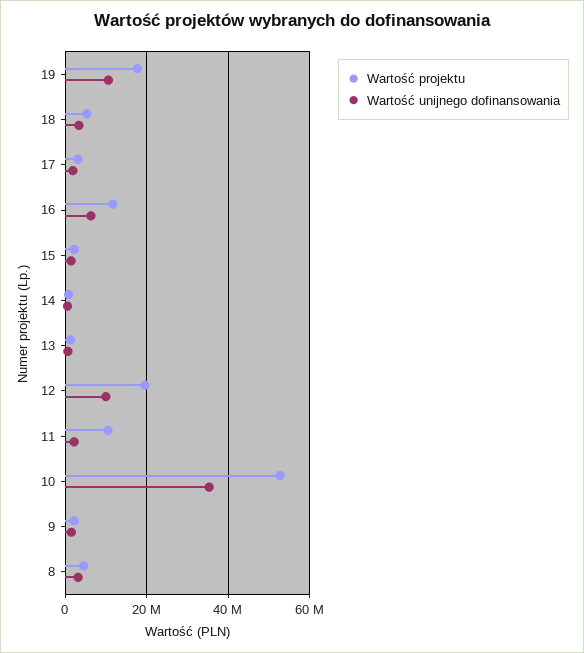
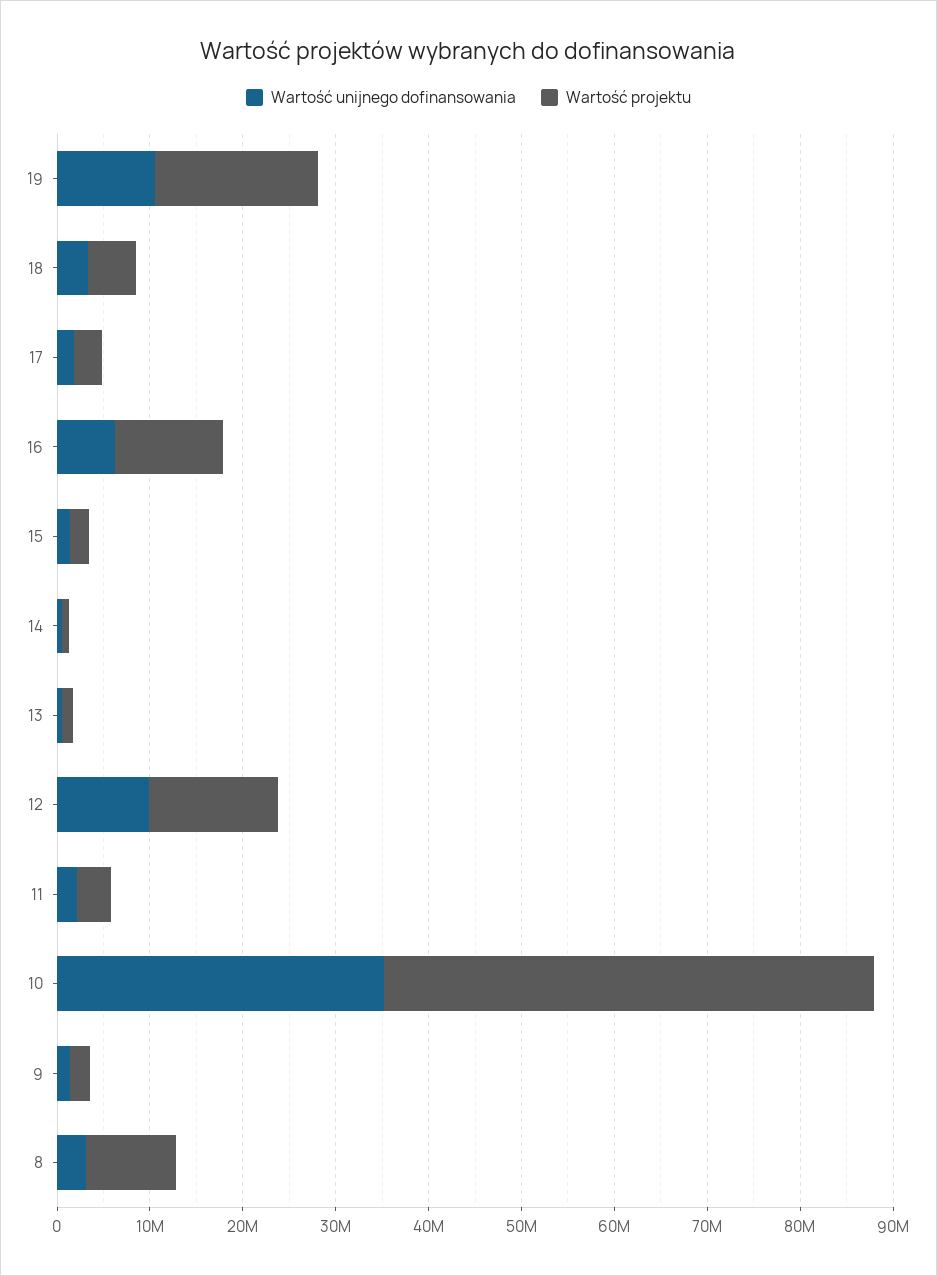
  {
    "Wartość projektu": {
      "19": 18000000,
      "18": 6000000,
      "17": 4000000,
      "16": 12000000,
      "15": 2000000,
      "14": 0,
      "13": 2000000,
-     "12": 20000000,
+     "12": 14000000,
-     "11": 10000000,
+     "11": 4000000,
      "10": 52000000,
      "9": 2000000,
-     "8": 4000000
+     "8": 10000000
    },
    "Wartość unijnego dofinansowania": {
      "19": 10000000,
      "18": 4000000,
      "17": 2000000,
      "16": 6000000,
      "15": 2000000,
      "14": 0,
      "13": 0,
      "12": 10000000,
      "11": 2000000,
      "10": 36000000,
      "9": 2000000,
      "8": 4000000
    }
  }

